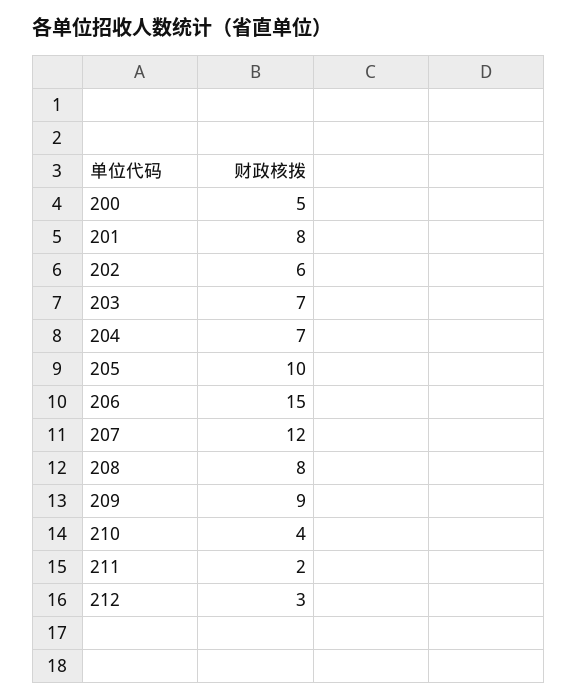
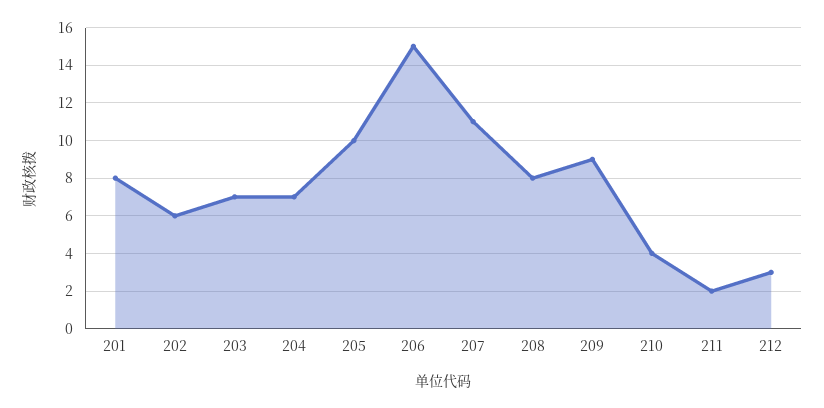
  {
-   "200": 5,
    "201": 8,
    "202": 6,
    "203": 7,
    "204": 7,
    "205": 10,
    "206": 15,
-   "207": 12,
+   "207": 11,
    "208": 8,
    "209": 9,
    "210": 4,
    "211": 2,
    "212": 3
  }

